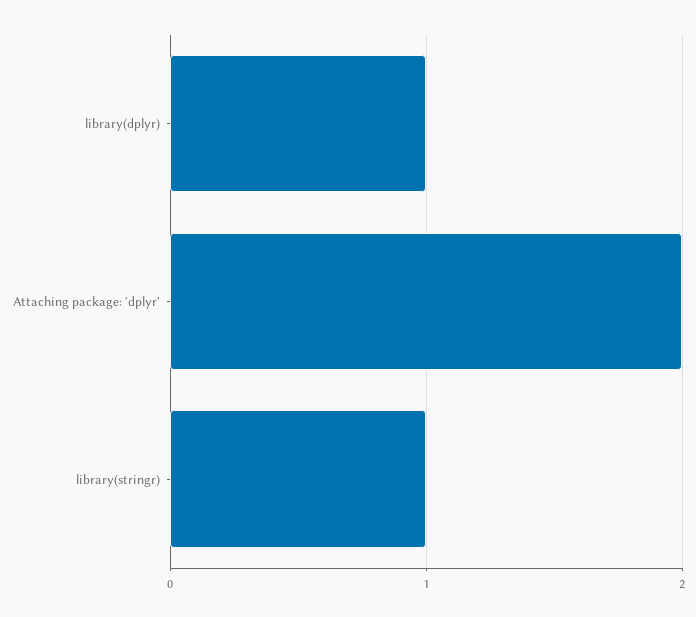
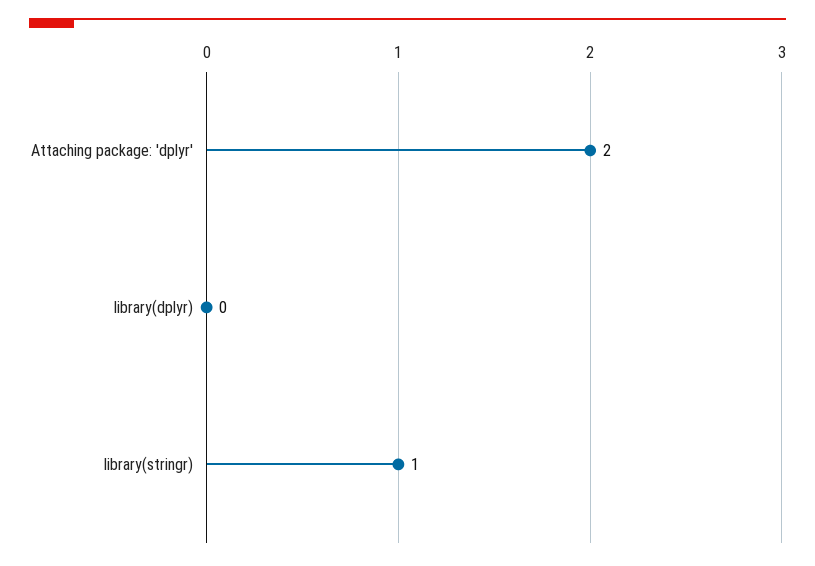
  {
-   "library(dplyr)": 1,
+   "library(dplyr)": 0,
    "Attaching package: 'dplyr'": 2,
    "library(stringr)": 1
  }

